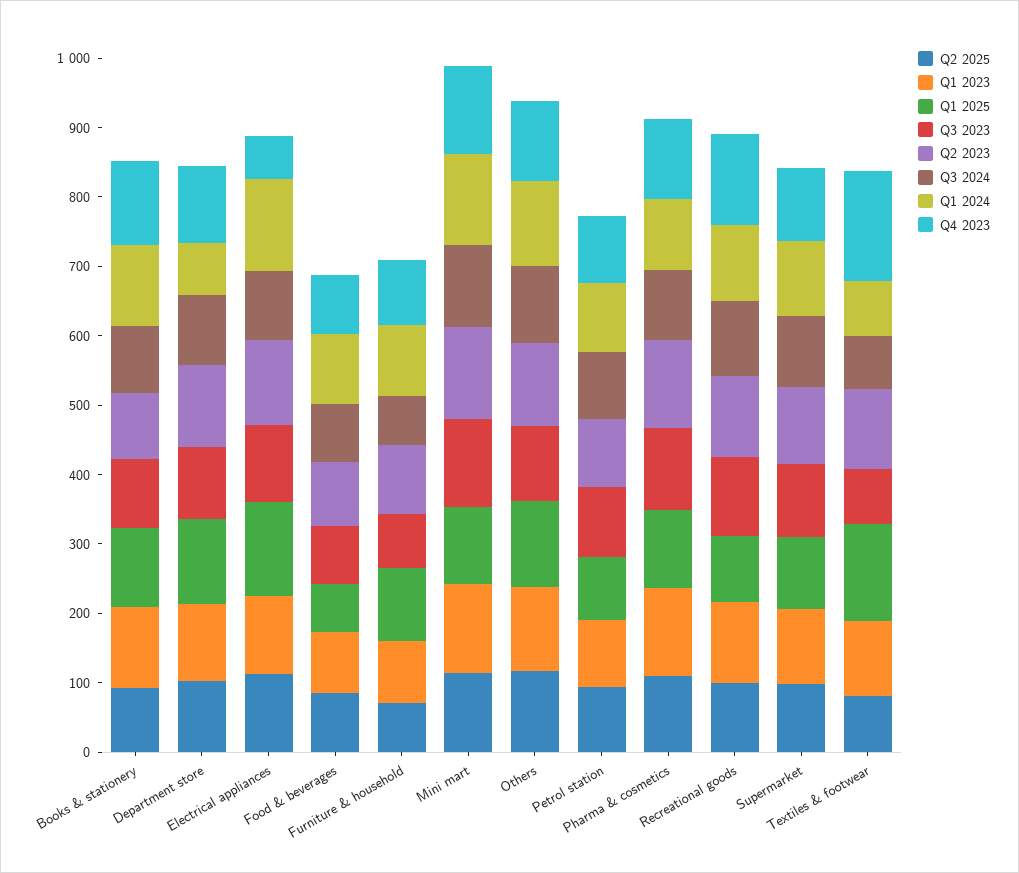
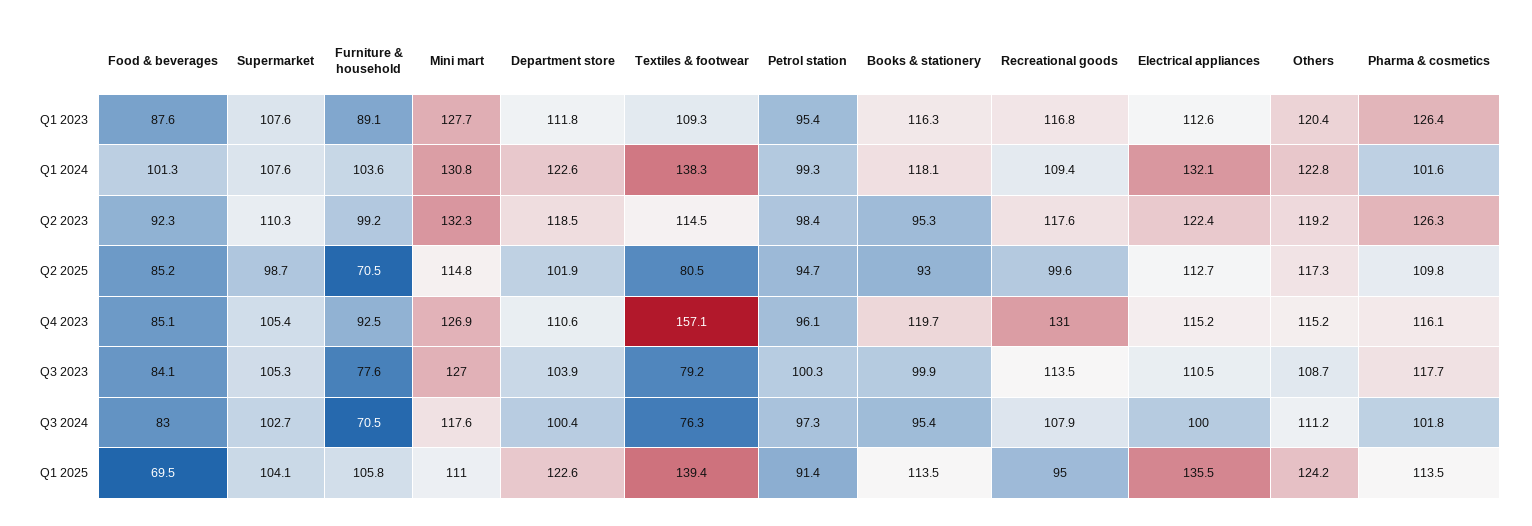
  {
    "Q2 2025": {
      "Books & stationery": 93,
      "Department store": 101.9,
      "Electrical appliances": 112.7,
      "Food & beverages": 85.2,
      "Furniture & household": 70.5,
      "Mini mart": 114.8,
      "Others": 117.3,
      "Petrol station": 94.7,
      "Pharma & cosmetics": 109.8,
      "Recreational goods": 99.6,
      "Supermarket": 98.7,
      "Textiles & footwear": 80.5
    },
    "Q1 2023": {
      "Books & stationery": 116.3,
      "Department store": 111.8,
      "Electrical appliances": 112.6,
      "Food & beverages": 87.6,
      "Furniture & household": 89.1,
      "Mini mart": 127.7,
      "Others": 120.4,
      "Petrol station": 95.4,
      "Pharma & cosmetics": 126.4,
      "Recreational goods": 116.8,
      "Supermarket": 107.6,
      "Textiles & footwear": 109.3
    },
    "Q1 2025": {
      "Books & stationery": 113.5,
      "Department store": 122.6,
      "Electrical appliances": 135.5,
      "Food & beverages": 69.5,
      "Furniture & household": 105.8,
      "Mini mart": 111,
      "Others": 124.2,
      "Petrol station": 91.4,
      "Pharma & cosmetics": 113.5,
      "Recreational goods": 95,
      "Supermarket": 104.1,
      "Textiles & footwear": 139.4
    },
    "Q3 2023": {
      "Books & stationery": 99.9,
      "Department store": 103.9,
      "Electrical appliances": 110.5,
      "Food & beverages": 84.1,
      "Furniture & household": 77.6,
      "Mini mart": 127,
      "Others": 108.7,
      "Petrol station": 100.3,
      "Pharma & cosmetics": 117.7,
      "Recreational goods": 113.5,
      "Supermarket": 105.3,
      "Textiles & footwear": 79.2
    },
    "Q2 2023": {
      "Books & stationery": 95.3,
      "Department store": 118.5,
      "Electrical appliances": 122.4,
      "Food & beverages": 92.3,
      "Furniture & household": 99.2,
      "Mini mart": 132.3,
      "Others": 119.2,
      "Petrol station": 98.4,
      "Pharma & cosmetics": 126.3,
      "Recreational goods": 117.6,
      "Supermarket": 110.3,
      "Textiles & footwear": 114.5
    },
    "Q3 2024": {
      "Books & stationery": 95.4,
      "Department store": 100.4,
      "Electrical appliances": 100,
      "Food & beverages": 83,
      "Furniture & household": 70.5,
      "Mini mart": 117.6,
      "Others": 111.2,
      "Petrol station": 97.3,
      "Pharma & cosmetics": 101.8,
      "Recreational goods": 107.9,
      "Supermarket": 102.7,
      "Textiles & footwear": 76.3
    },
    "Q1 2024": {
      "Books & stationery": 118.1,
-     "Department store": 80,
+     "Department store": 122.6,
      "Electrical appliances": 132.1,
      "Food & beverages": 101.3,
      "Furniture & household": 103.6,
      "Mini mart": 130.8,
      "Others": 122.8,
      "Petrol station": 99.3,
      "Pharma & cosmetics": 101.6,
      "Recreational goods": 109.4,
      "Supermarket": 107.6,
-     "Textiles & footwear": 80
+     "Textiles & footwear": 138.3
    },
    "Q4 2023": {
      "Books & stationery": 119.7,
      "Department store": 110.6,
-     "Electrical appliances": 60,
+     "Electrical appliances": 115.2,
      "Food & beverages": 85.1,
      "Furniture & household": 92.5,
      "Mini mart": 126.9,
      "Others": 115.2,
      "Petrol station": 96.1,
      "Pharma & cosmetics": 116.1,
      "Recreational goods": 131,
      "Supermarket": 105.4,
      "Textiles & footwear": 157.1
    }
  }

